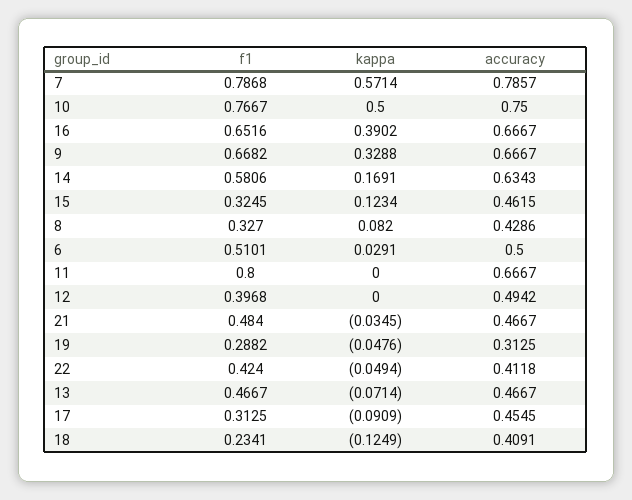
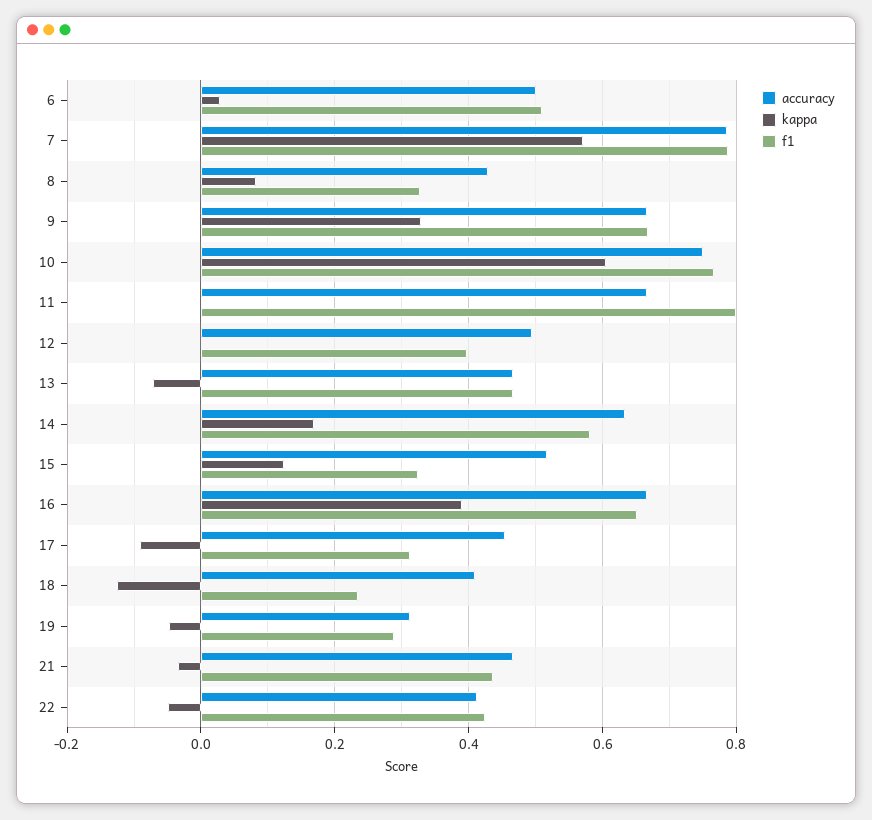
  {
    "f1": {
      "7": 0.7868,
      "10": 0.7667,
      "16": 0.6516,
      "9": 0.6682,
      "14": 0.5806,
      "15": 0.3245,
      "8": 0.327,
      "6": 0.5101,
      "11": 0.8,
      "12": 0.3968,
-     "21": 0.484,
+     "21": 0.44,
      "19": 0.2882,
      "22": 0.424,
      "13": 0.4667,
      "17": 0.3125,
      "18": 0.2341
    },
    "kappa": {
      "7": 0.5714,
-     "10": 0.5,
+     "10": 0.6,
      "16": 0.3902,
      "9": 0.3288,
      "14": 0.1691,
      "15": 0.1234,
      "8": 0.082,
      "6": 0.0291,
      "11": 0,
      "12": 0,
      "21": -0.0345,
      "19": -0.0476,
      "22": -0.0494,
      "13": -0.0714,
      "17": -0.0909,
      "18": -0.1249
    },
    "accuracy": {
      "7": 0.7857,
      "10": 0.75,
      "16": 0.6667,
      "9": 0.6667,
      "14": 0.6343,
-     "15": 0.4615,
+     "15": 0.52,
      "8": 0.4286,
      "6": 0.5,
      "11": 0.6667,
      "12": 0.4942,
      "21": 0.4667,
      "19": 0.3125,
      "22": 0.4118,
      "13": 0.4667,
      "17": 0.4545,
      "18": 0.4091
    }
  }

